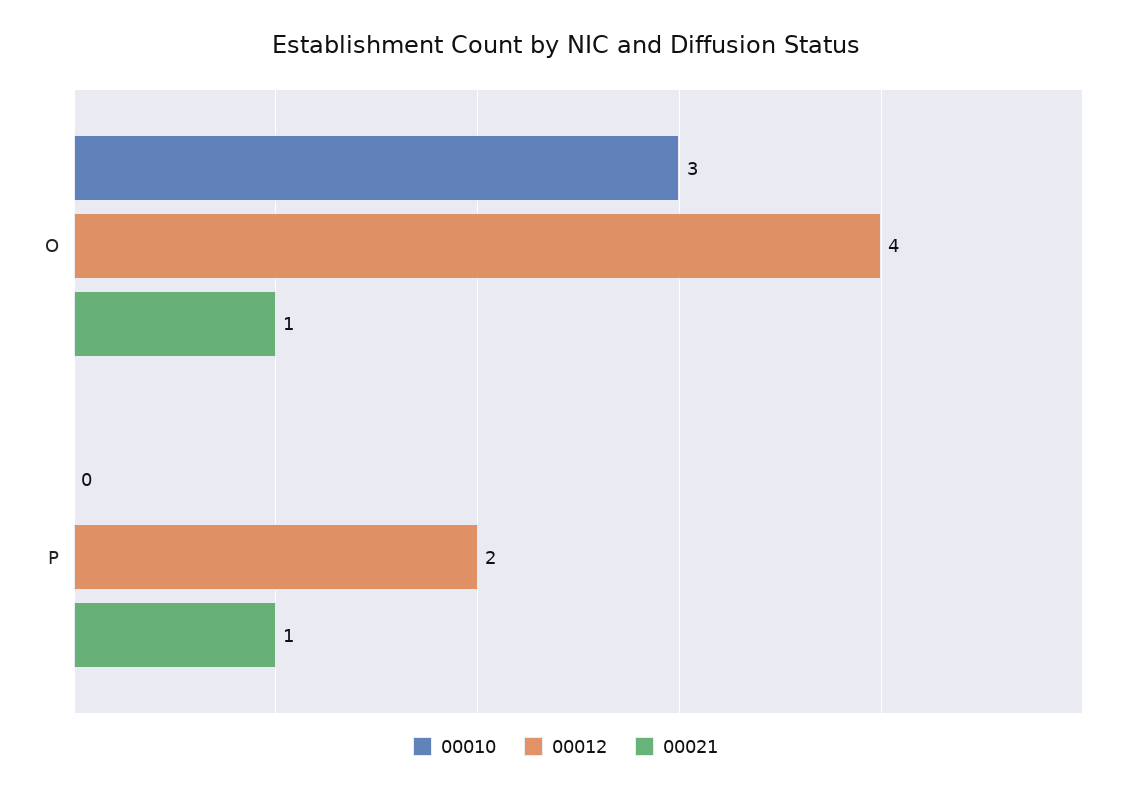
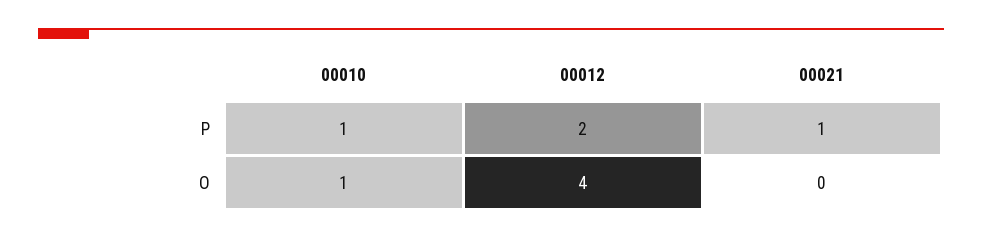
  {
    "00010": {
-     "O": 3,
+     "O": 1,
-     "P": 0
+     "P": 1
    },
    "00012": {
      "O": 4,
      "P": 2
    },
    "00021": {
-     "O": 1,
+     "O": 0,
      "P": 1
    }
  }

